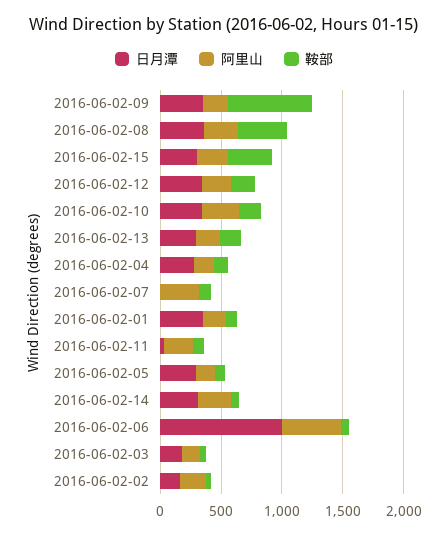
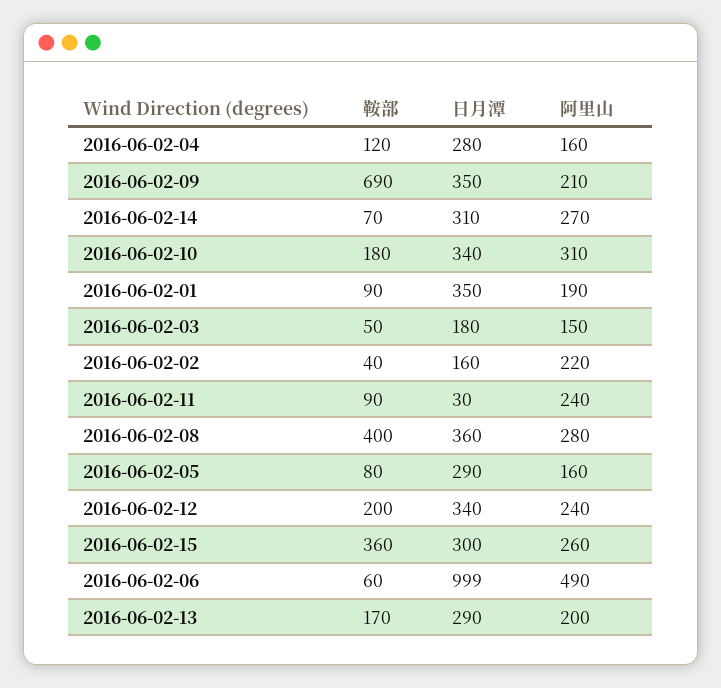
  {
    "日月潭": {
      "2016-06-02-09": 350,
      "2016-06-02-08": 360,
      "2016-06-02-15": 300,
      "2016-06-02-12": 340,
      "2016-06-02-10": 340,
      "2016-06-02-13": 290,
      "2016-06-02-04": 280,
-     "2016-06-02-07": 0,
      "2016-06-02-01": 350,
      "2016-06-02-11": 30,
      "2016-06-02-05": 290,
      "2016-06-02-14": 310,
      "2016-06-02-06": 999,
      "2016-06-02-03": 180,
      "2016-06-02-02": 160
    },
    "阿里山": {
      "2016-06-02-09": 210,
      "2016-06-02-08": 280,
      "2016-06-02-15": 260,
      "2016-06-02-12": 240,
      "2016-06-02-10": 310,
      "2016-06-02-13": 200,
      "2016-06-02-04": 160,
-     "2016-06-02-07": 300,
      "2016-06-02-01": 190,
      "2016-06-02-11": 240,
      "2016-06-02-05": 160,
      "2016-06-02-14": 270,
      "2016-06-02-06": 490,
      "2016-06-02-03": 150,
      "2016-06-02-02": 220
    },
    "鞍部": {
      "2016-06-02-09": 690,
      "2016-06-02-08": 400,
      "2016-06-02-15": 360,
      "2016-06-02-12": 200,
      "2016-06-02-10": 180,
      "2016-06-02-13": 170,
      "2016-06-02-04": 120,
-     "2016-06-02-07": 100,
      "2016-06-02-01": 90,
      "2016-06-02-11": 90,
      "2016-06-02-05": 80,
      "2016-06-02-14": 70,
      "2016-06-02-06": 60,
      "2016-06-02-03": 50,
      "2016-06-02-02": 40
    }
  }

